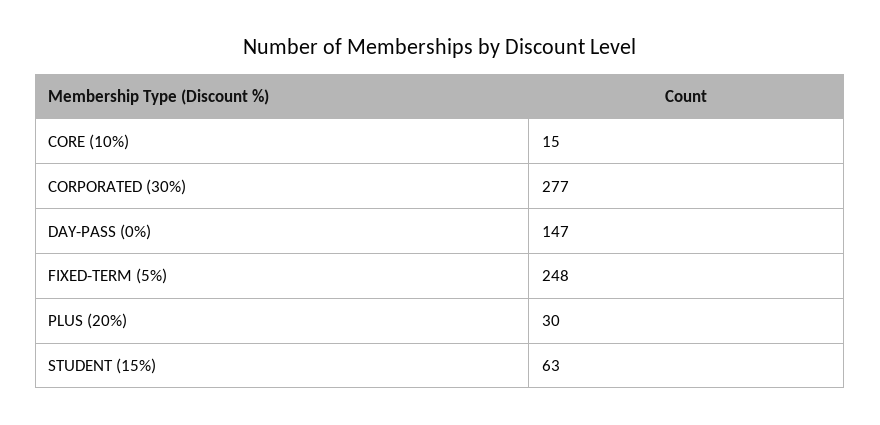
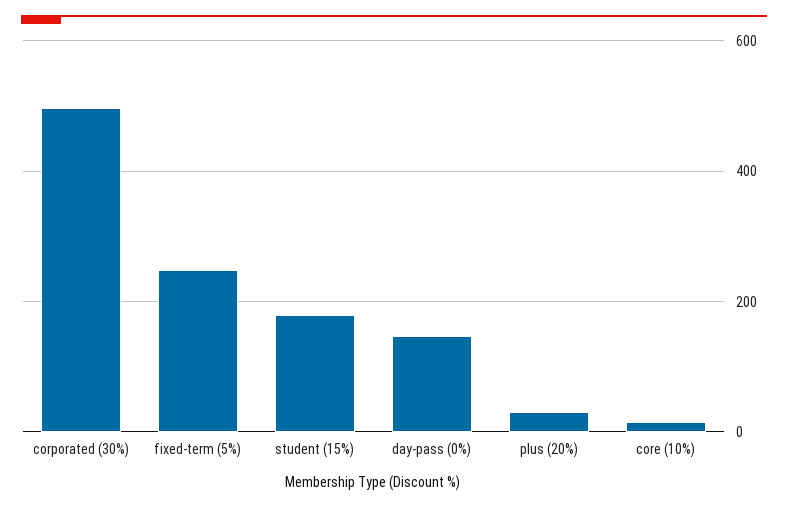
  {
    "CORE (10%)": 15,
-   "CORPORATED (30%)": 277,
+   "CORPORATED (30%)": 500,
    "DAY-PASS (0%)": 147,
    "FIXED-TERM (5%)": 248,
    "PLUS (20%)": 30,
-   "STUDENT (15%)": 63
+   "STUDENT (15%)": 180
  }

